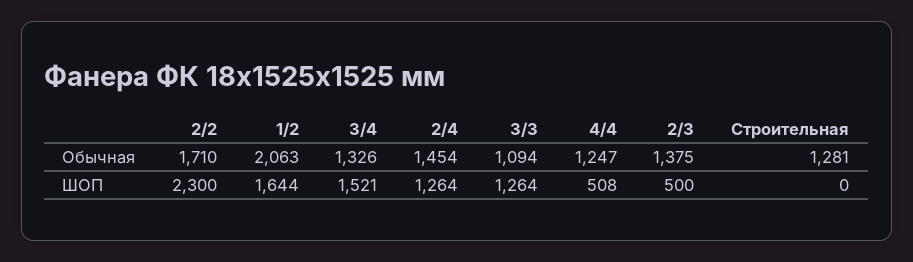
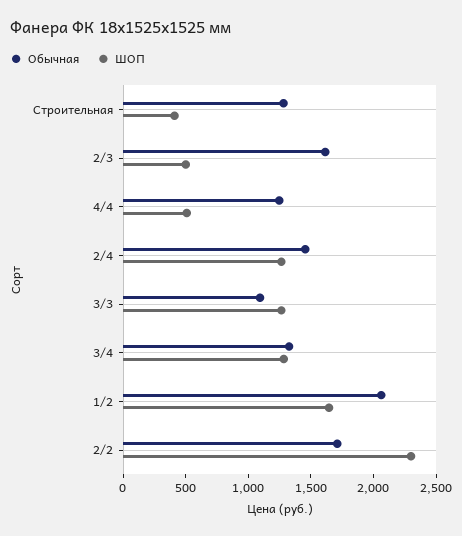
  {
    "Обычная": {
      "2/2": 1710,
      "1/2": 2063,
      "3/4": 1326,
      "2/4": 1454,
      "3/3": 1094,
      "4/4": 1247,
-     "2/3": 1375,
+     "2/3": 1600,
      "Строительная": 1281
    },
    "ШОП": {
      "2/2": 2300,
      "1/2": 1644,
-     "3/4": 1521,
+     "3/4": 1300,
      "2/4": 1264,
      "3/3": 1264,
      "4/4": 508,
      "2/3": 500,
-     "Строительная": 0
+     "Строительная": 400
    }
  }

